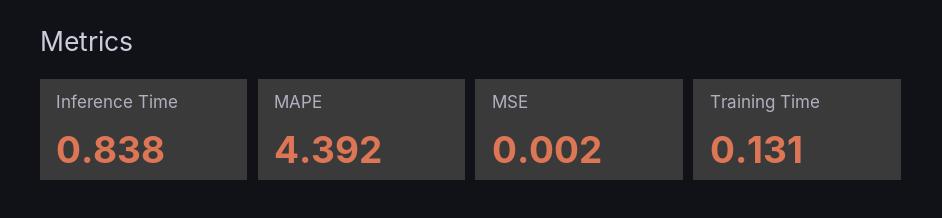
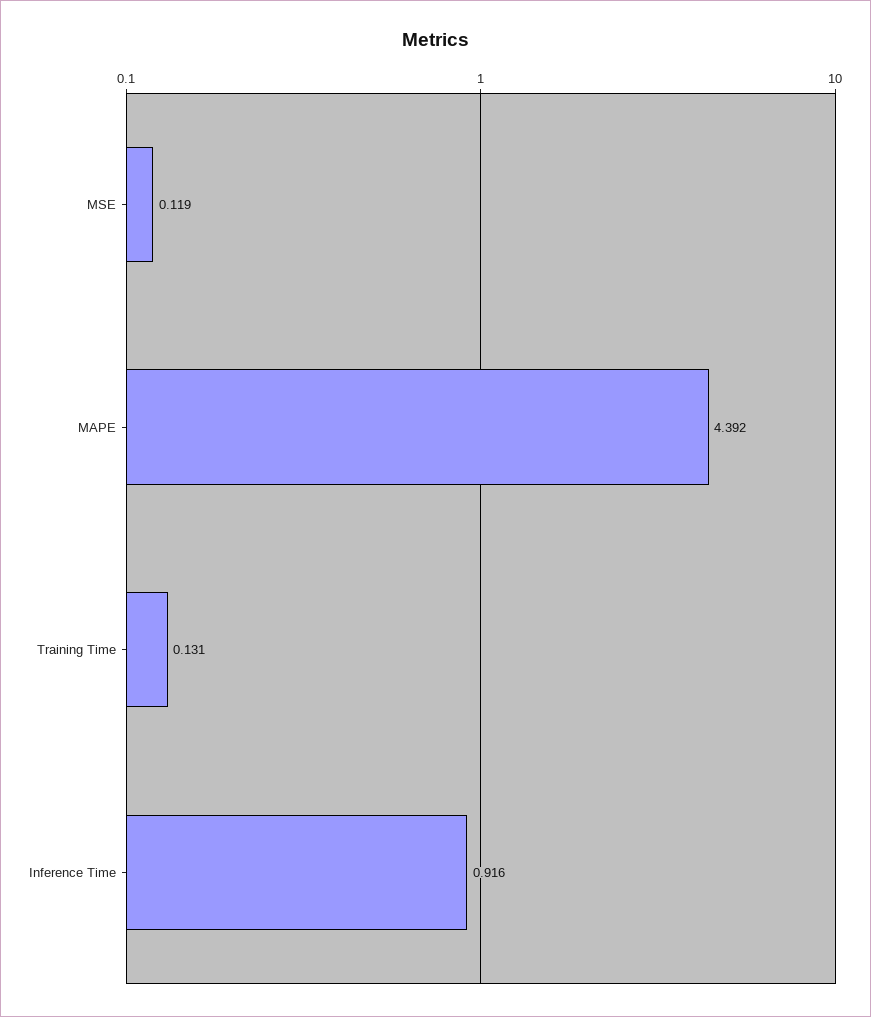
  {
-   "Inference Time": 0.838,
+   "Inference Time": 0.916,
    "MAPE": 4.392,
-   "MSE": 0.002,
+   "MSE": 0.119,
    "Training Time": 0.131
  }

